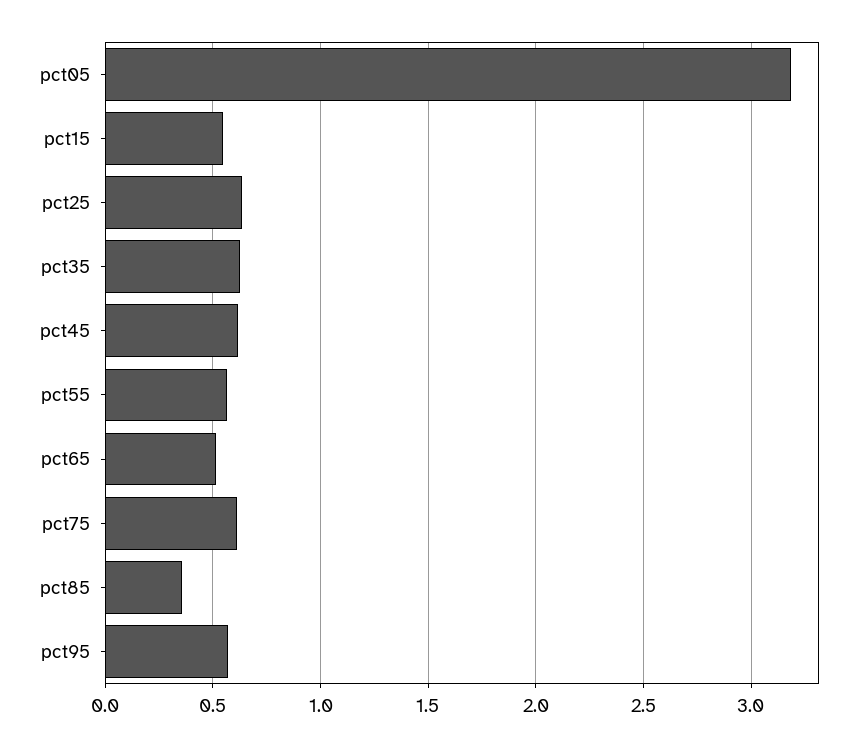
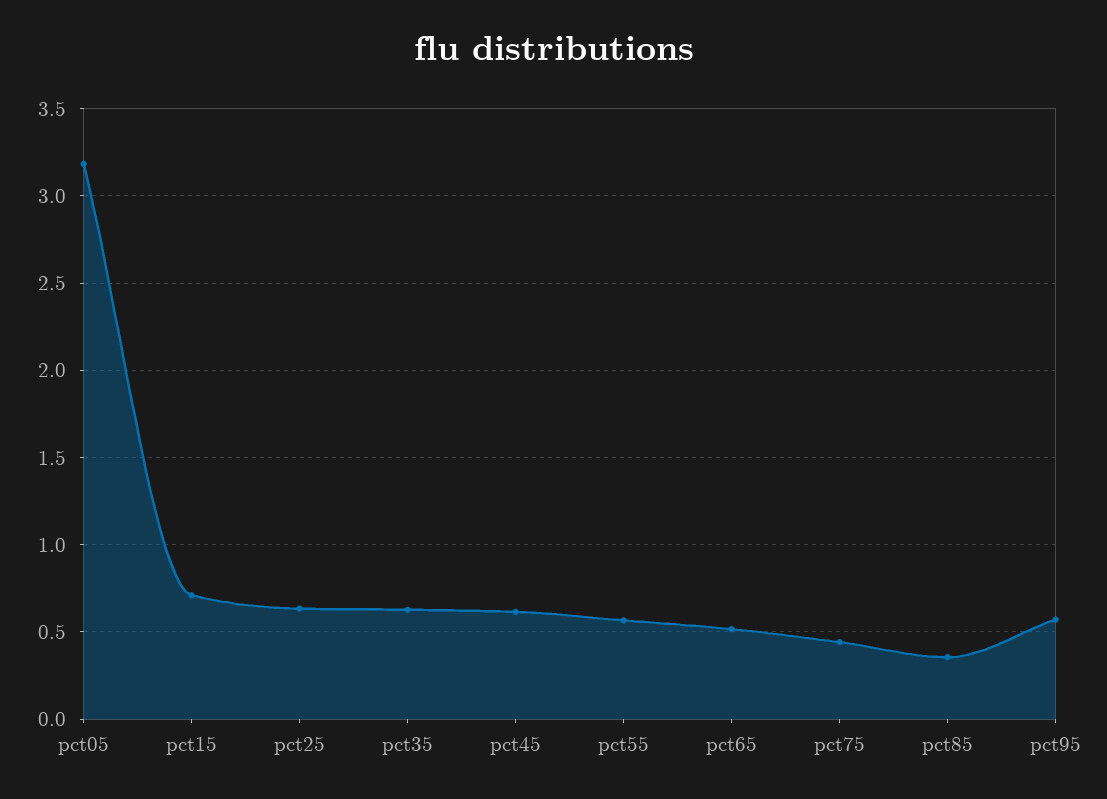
  {
    "pct05": 3.2,
-   "pct15": 0.55,
+   "pct15": 0.7,
    "pct25": 0.65,
    "pct35": 0.65,
    "pct45": 0.6,
    "pct55": 0.55,
    "pct65": 0.5,
-   "pct75": 0.6,
+   "pct75": 0.45,
    "pct85": 0.35,
    "pct95": 0.55
  }

